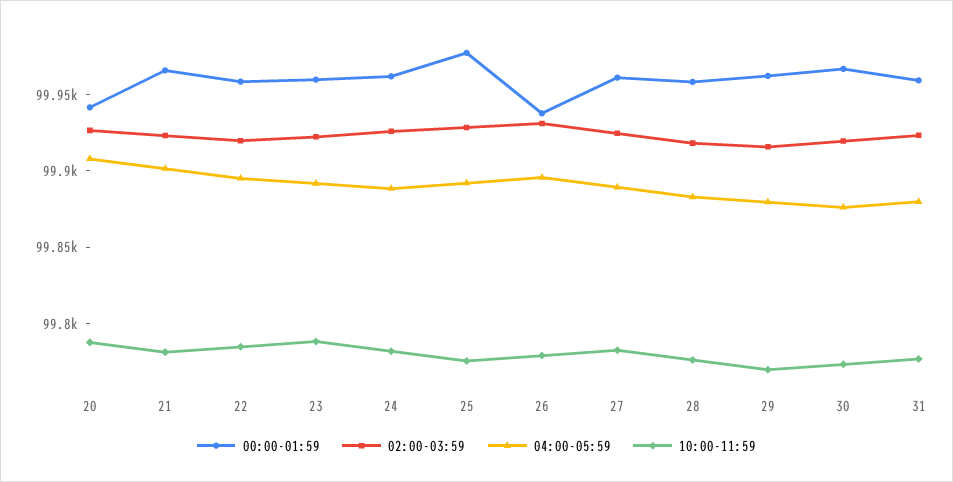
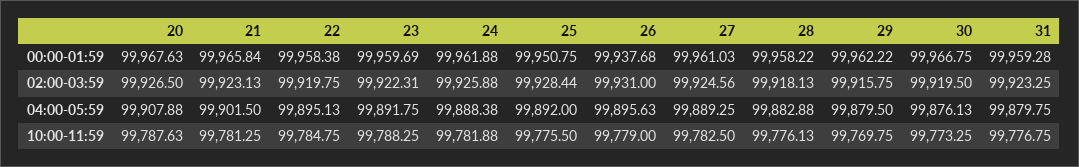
  {
    "00:00-01:59": {
-     "20": 99940,
+     "20": 99967.63,
      "21": 99965.84,
      "22": 99958.38,
      "23": 99959.69,
      "24": 99961.88,
-     "25": 99980,
+     "25": 99950.75,
      "26": 99937.68,
      "27": 99961.03,
      "28": 99958.22,
      "29": 99962.22,
      "30": 99966.75,
      "31": 99959.28
    },
    "02:00-03:59": {
      "20": 99926.5,
      "21": 99923.13,
      "22": 99919.75,
      "23": 99922.31,
      "24": 99925.88,
      "25": 99928.44,
      "26": 99931,
      "27": 99924.56,
      "28": 99918.13,
      "29": 99915.75,
      "30": 99919.5,
      "31": 99923.25
    },
    "04:00-05:59": {
      "20": 99907.88,
      "21": 99901.5,
      "22": 99895.13,
      "23": 99891.75,
      "24": 99888.38,
      "25": 99892,
      "26": 99895.63,
      "27": 99889.25,
      "28": 99882.88,
      "29": 99879.5,
      "30": 99876.13,
      "31": 99879.75
    },
    "10:00-11:59": {
      "20": 99787.63,
      "21": 99781.25,
      "22": 99784.75,
      "23": 99788.25,
      "24": 99781.88,
      "25": 99775.5,
      "26": 99779,
      "27": 99782.5,
      "28": 99776.13,
      "29": 99769.75,
      "30": 99773.25,
      "31": 99776.75
    }
  }

